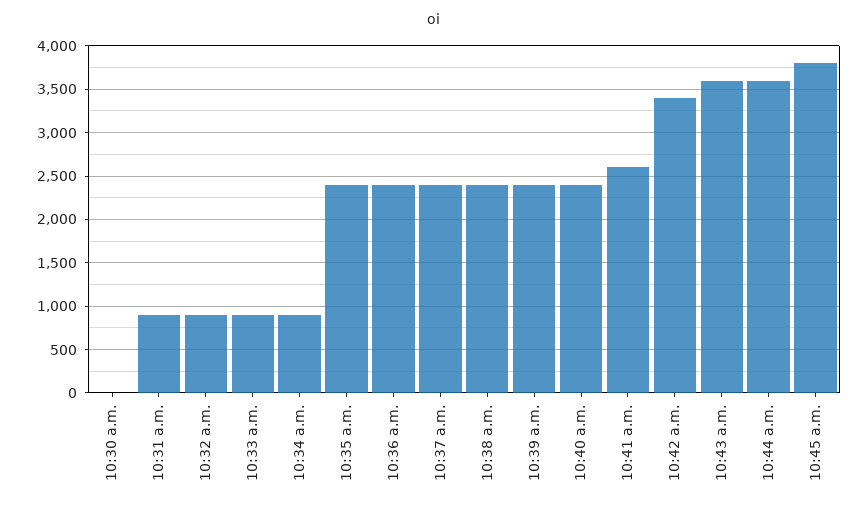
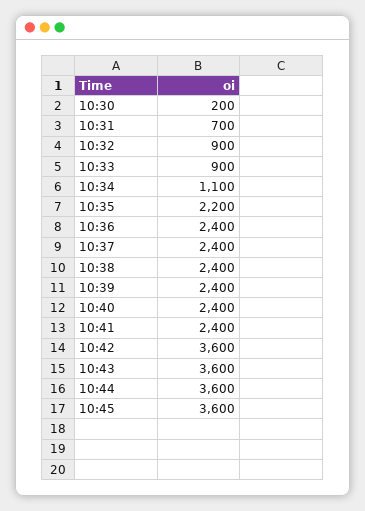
  {
-   "10:30 a.m.": 0,
+   "10:30 a.m.": 200,
-   "10:31 a.m.": 900,
+   "10:31 a.m.": 700,
    "10:32 a.m.": 900,
    "10:33 a.m.": 900,
-   "10:34 a.m.": 900,
+   "10:34 a.m.": 1100,
-   "10:35 a.m.": 2400,
+   "10:35 a.m.": 2200,
    "10:36 a.m.": 2400,
    "10:37 a.m.": 2400,
    "10:38 a.m.": 2400,
    "10:39 a.m.": 2400,
    "10:40 a.m.": 2400,
-   "10:41 a.m.": 2600,
+   "10:41 a.m.": 2400,
-   "10:42 a.m.": 3400,
+   "10:42 a.m.": 3600,
    "10:43 a.m.": 3600,
    "10:44 a.m.": 3600,
-   "10:45 a.m.": 3800
+   "10:45 a.m.": 3600
  }

